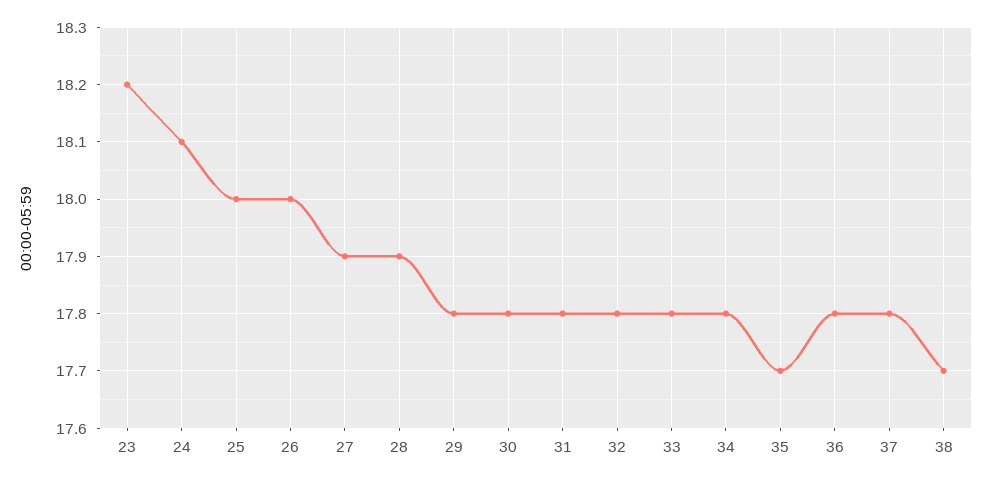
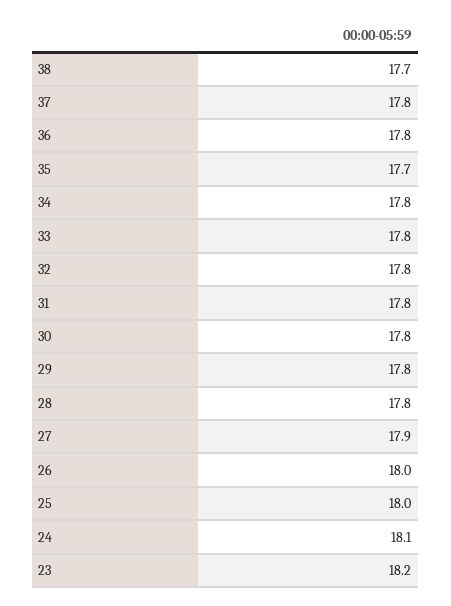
  {
    "23": 18.2,
    "24": 18.1,
    "25": 18,
    "26": 18,
    "27": 17.9,
-   "28": 17.9,
+   "28": 17.8,
    "29": 17.8,
    "30": 17.8,
    "31": 17.8,
    "32": 17.8,
    "33": 17.8,
    "34": 17.8,
    "35": 17.7,
    "36": 17.8,
    "37": 17.8,
    "38": 17.7
  }

